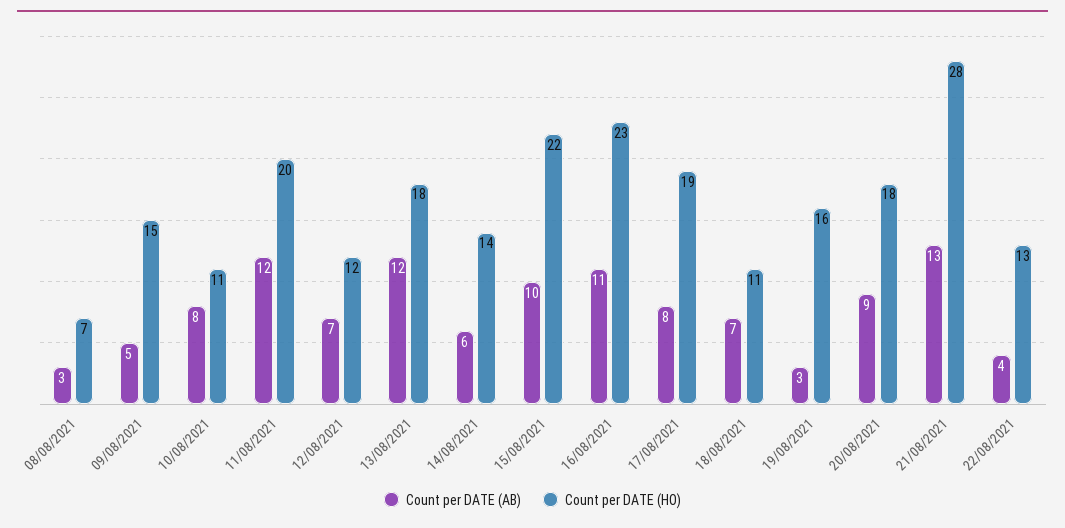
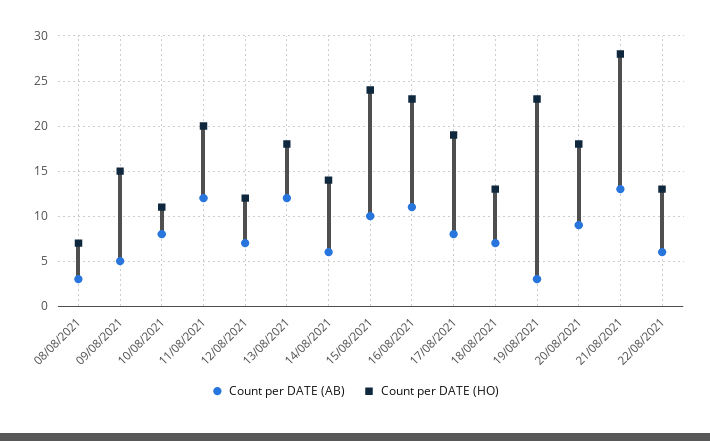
  {
    "Count per DATE (AB)": {
      "08/08/2021": 3,
      "09/08/2021": 5,
      "10/08/2021": 8,
      "11/08/2021": 12,
      "12/08/2021": 7,
      "13/08/2021": 12,
      "14/08/2021": 6,
      "15/08/2021": 10,
      "16/08/2021": 11,
      "17/08/2021": 8,
      "18/08/2021": 7,
      "19/08/2021": 3,
      "20/08/2021": 9,
      "21/08/2021": 13,
-     "22/08/2021": 4
+     "22/08/2021": 6
    },
    "Count per DATE (HO)": {
      "08/08/2021": 7,
      "09/08/2021": 15,
      "10/08/2021": 11,
      "11/08/2021": 20,
      "12/08/2021": 12,
      "13/08/2021": 18,
      "14/08/2021": 14,
-     "15/08/2021": 22,
+     "15/08/2021": 24,
      "16/08/2021": 23,
      "17/08/2021": 19,
-     "18/08/2021": 11,
+     "18/08/2021": 13,
-     "19/08/2021": 16,
+     "19/08/2021": 23,
      "20/08/2021": 18,
      "21/08/2021": 28,
      "22/08/2021": 13
    }
  }

